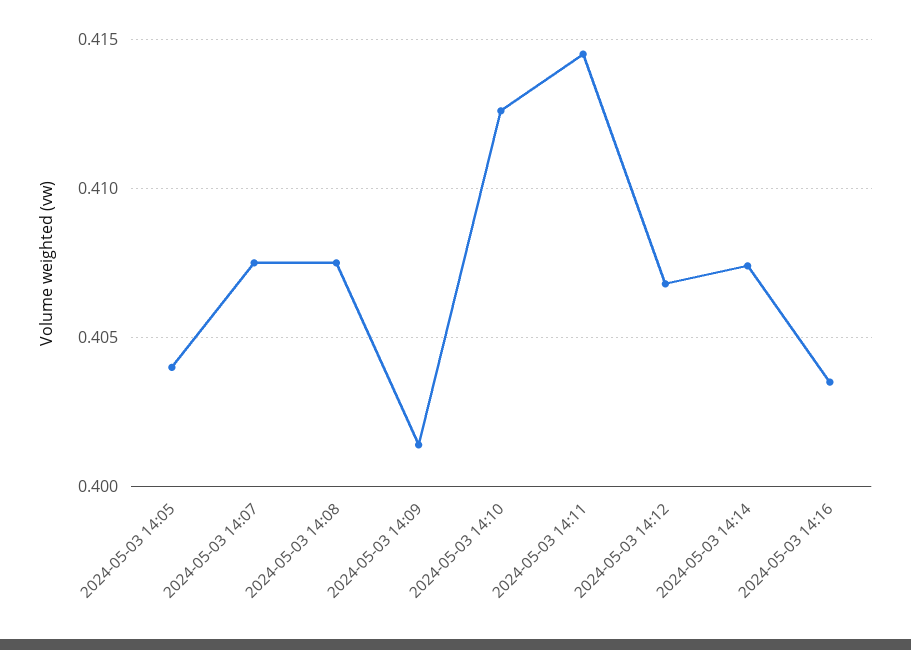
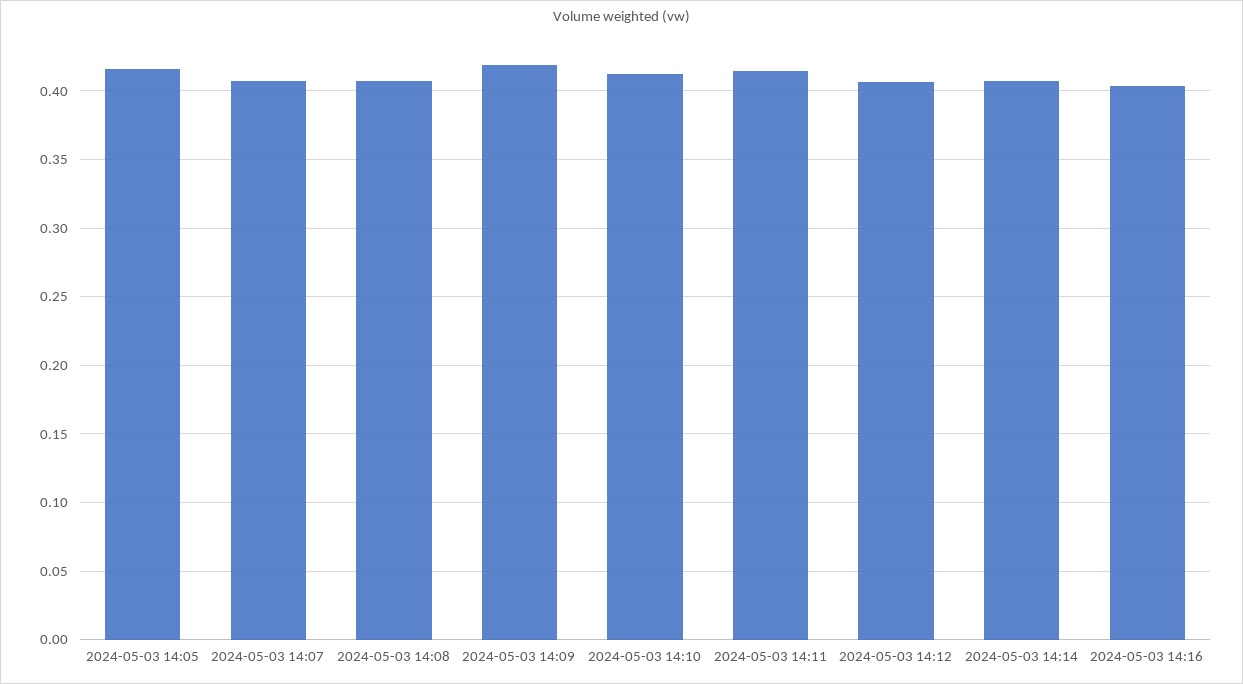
  {
-   "2024-05-03 14:05": 0.404,
+   "2024-05-03 14:05": 0.415,
    "2024-05-03 14:07": 0.4075,
    "2024-05-03 14:08": 0.4075,
-   "2024-05-03 14:09": 0.4015,
+   "2024-05-03 14:09": 0.42,
    "2024-05-03 14:10": 0.4125,
    "2024-05-03 14:11": 0.4145,
    "2024-05-03 14:12": 0.407,
    "2024-05-03 14:14": 0.4075,
    "2024-05-03 14:16": 0.4035
  }

